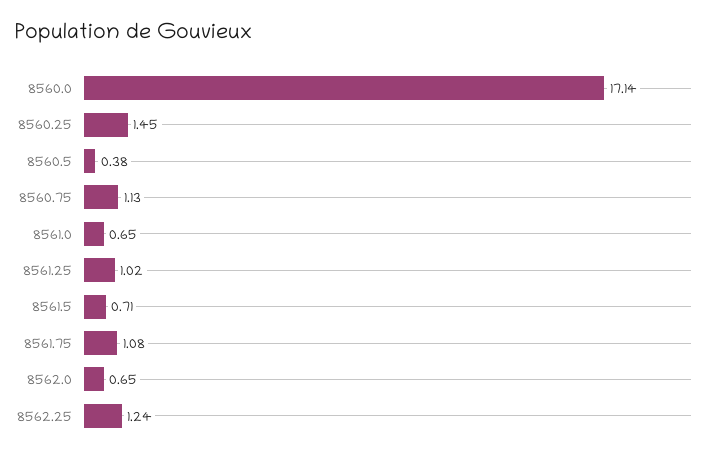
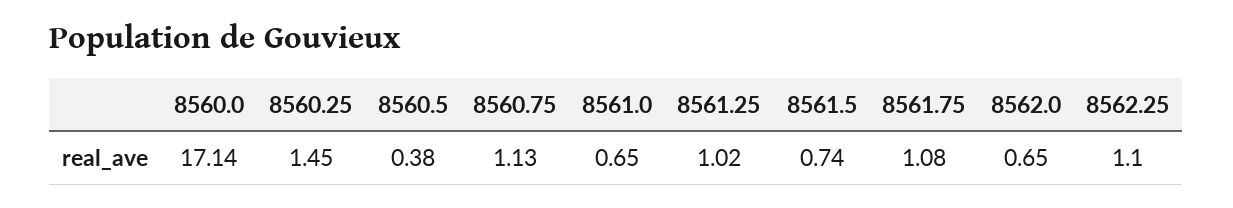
  {
    "8560.0": 17.14,
    "8560.25": 1.45,
    "8560.5": 0.38,
    "8560.75": 1.13,
    "8561.0": 0.65,
    "8561.25": 1.02,
-   "8561.5": 0.71,
+   "8561.5": 0.74,
    "8561.75": 1.08,
    "8562.0": 0.65,
-   "8562.25": 1.24
+   "8562.25": 1.1
  }

